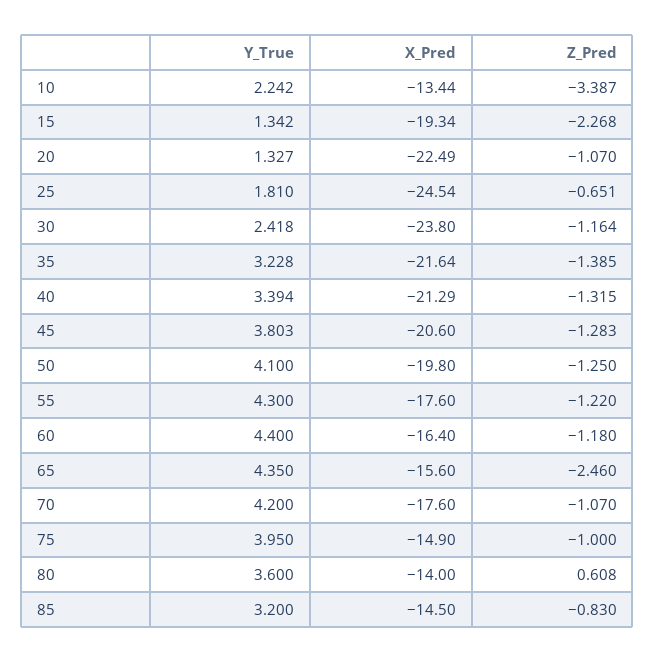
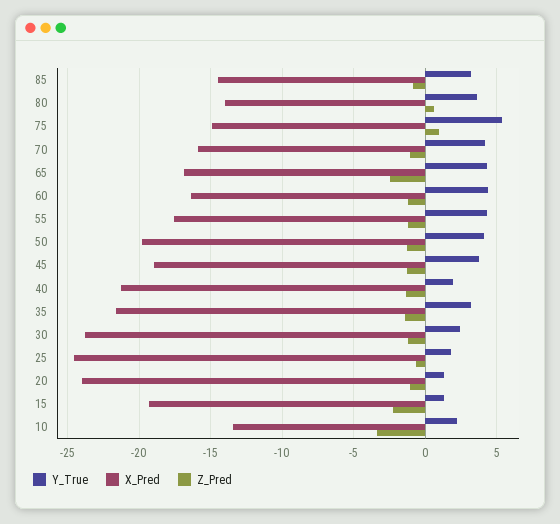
  {
    "Y_True": {
      "10": 2.242,
      "15": 1.342,
      "20": 1.327,
      "25": 1.81,
      "30": 2.418,
      "35": 3.228,
-     "40": 3.394,
+     "40": 2,
      "45": 3.803,
      "50": 4.1,
      "55": 4.3,
      "60": 4.4,
      "65": 4.35,
      "70": 4.2,
-     "75": 3.95,
+     "75": 5.5,
      "80": 3.6,
      "85": 3.2
    },
    "X_Pred": {
      "10": -13.44,
      "15": -19.34,
-     "20": -22.49,
+     "20": -24,
      "25": -24.54,
      "30": -23.8,
      "35": -21.64,
      "40": -21.29,
-     "45": -20.6,
+     "45": -19,
      "50": -19.8,
      "55": -17.6,
      "60": -16.4,
-     "65": -15.6,
+     "65": -17,
-     "70": -17.6,
+     "70": -16,
      "75": -14.9,
      "80": -14,
      "85": -14.5
    },
    "Z_Pred": {
      "10": -3.387,
      "15": -2.268,
      "20": -1.07,
      "25": -0.651,
      "30": -1.164,
      "35": -1.385,
      "40": -1.315,
      "45": -1.283,
      "50": -1.25,
      "55": -1.22,
      "60": -1.18,
      "65": -2.46,
      "70": -1.07,
-     "75": -1,
+     "75": 1,
      "80": 0.608,
      "85": -0.83
    }
  }

